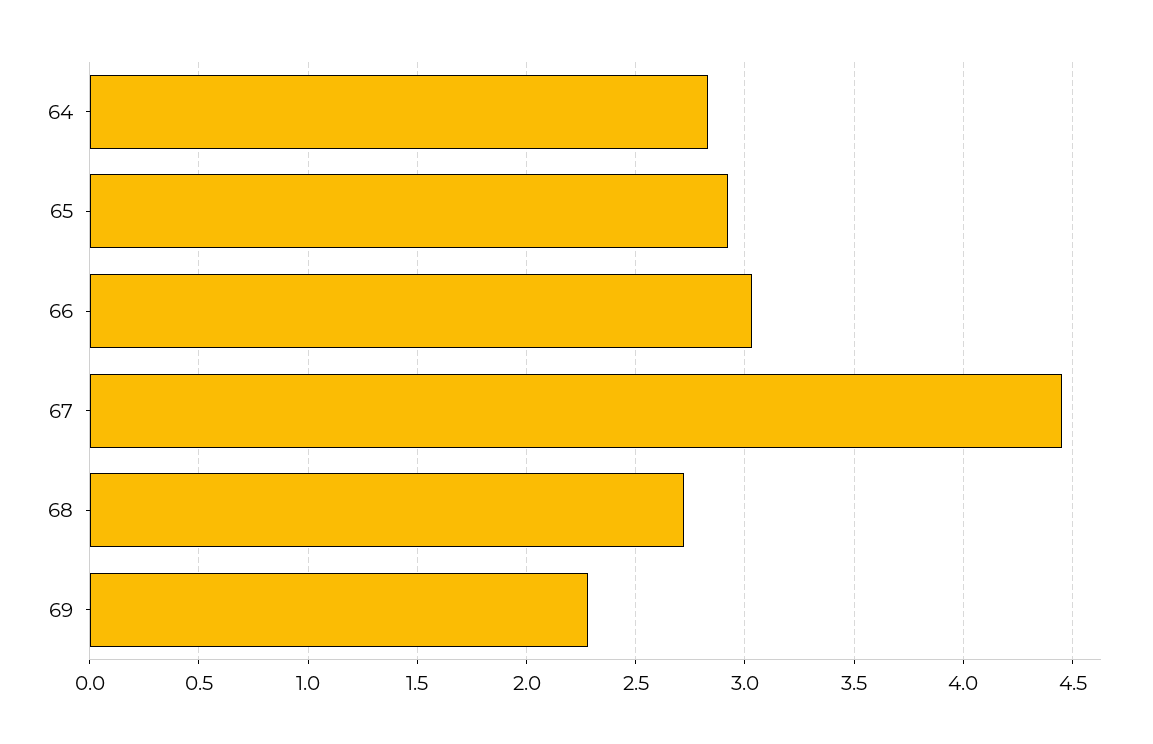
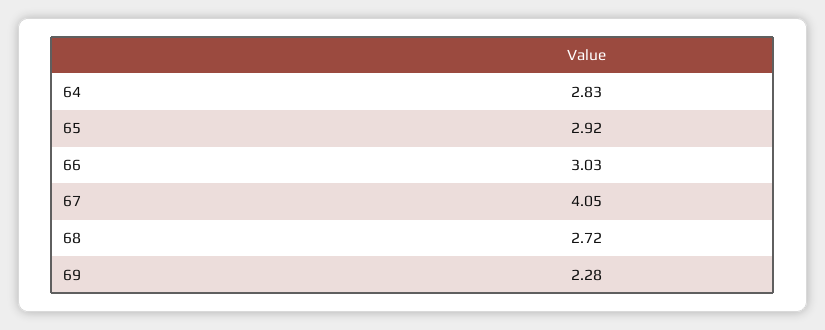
  {
    "64": 2.83,
    "65": 2.92,
    "66": 3.03,
-   "67": 4.45,
+   "67": 4.05,
    "68": 2.72,
    "69": 2.28
  }

